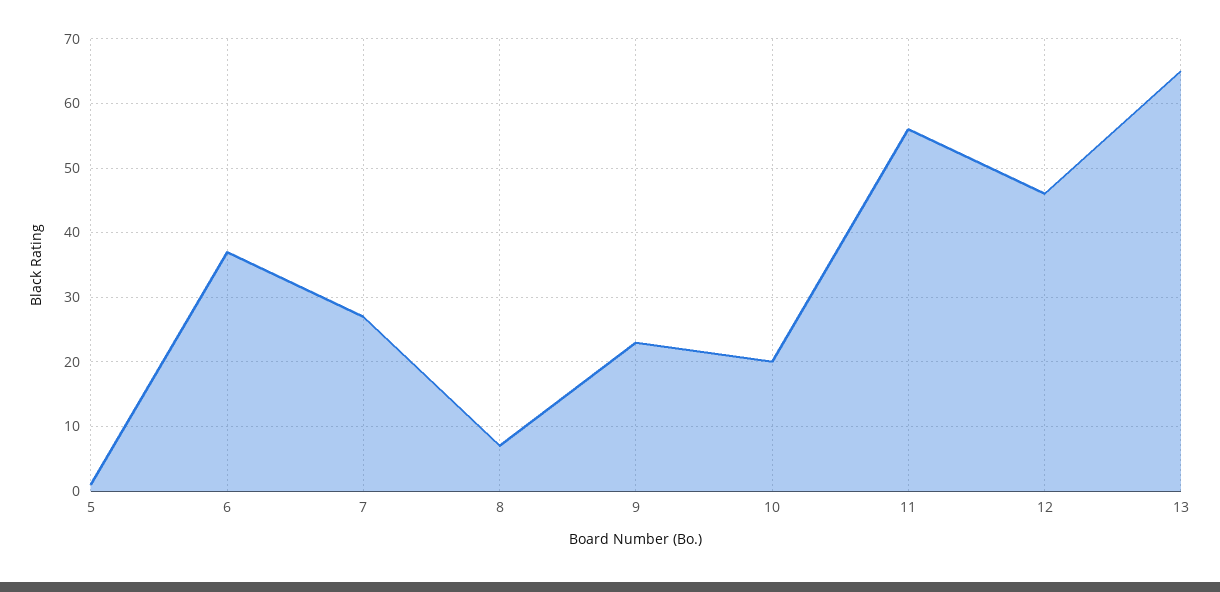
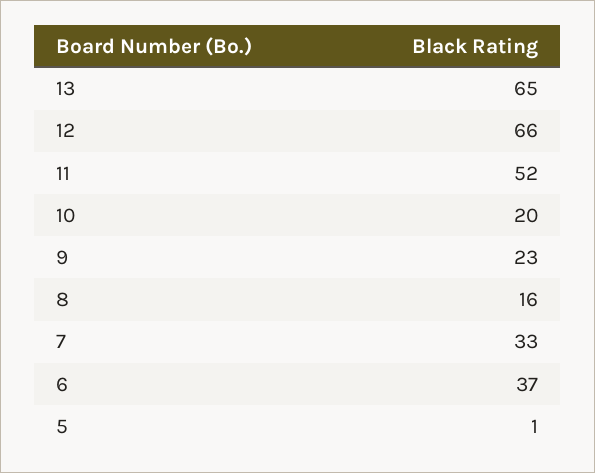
  {
    "5": 1,
    "6": 37,
-   "7": 27,
+   "7": 33,
-   "8": 7,
+   "8": 16,
    "9": 23,
    "10": 20,
-   "11": 56,
+   "11": 52,
-   "12": 46,
+   "12": 66,
    "13": 65
  }

